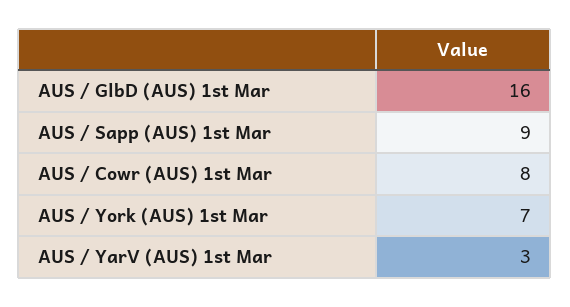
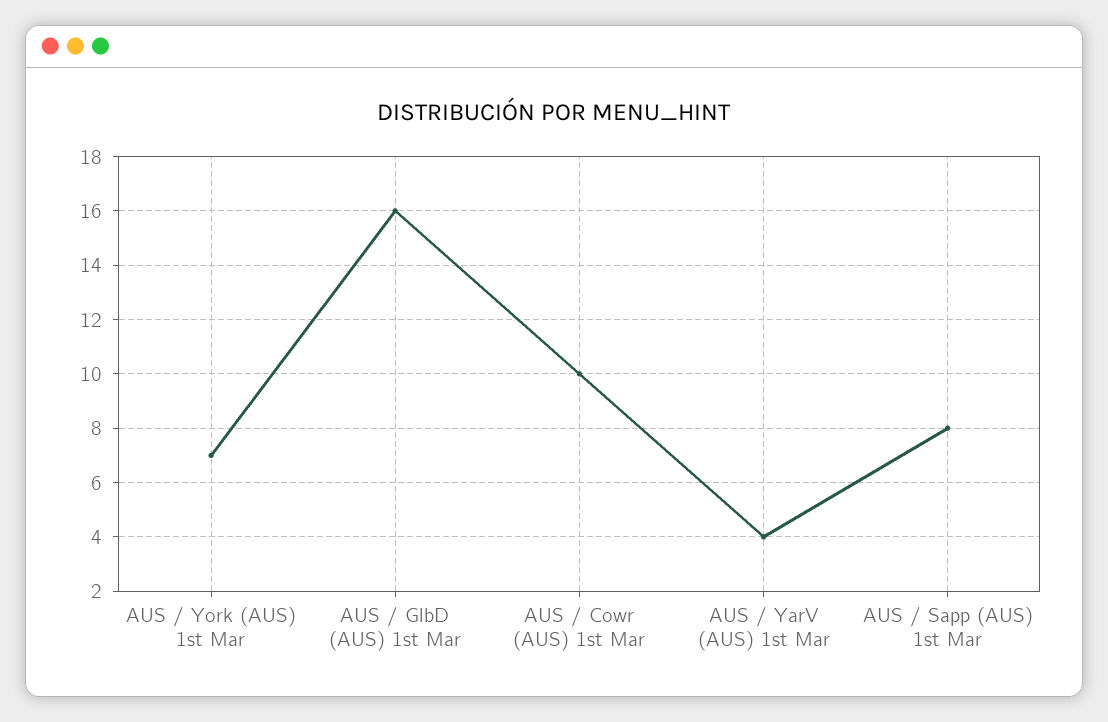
  {
    "AUS / GlbD (AUS) 1st Mar": 16,
-   "AUS / Sapp (AUS) 1st Mar": 9,
+   "AUS / Sapp (AUS) 1st Mar": 8,
-   "AUS / Cowr (AUS) 1st Mar": 8,
+   "AUS / Cowr (AUS) 1st Mar": 10,
    "AUS / York (AUS) 1st Mar": 7,
-   "AUS / YarV (AUS) 1st Mar": 3
+   "AUS / YarV (AUS) 1st Mar": 4
  }

